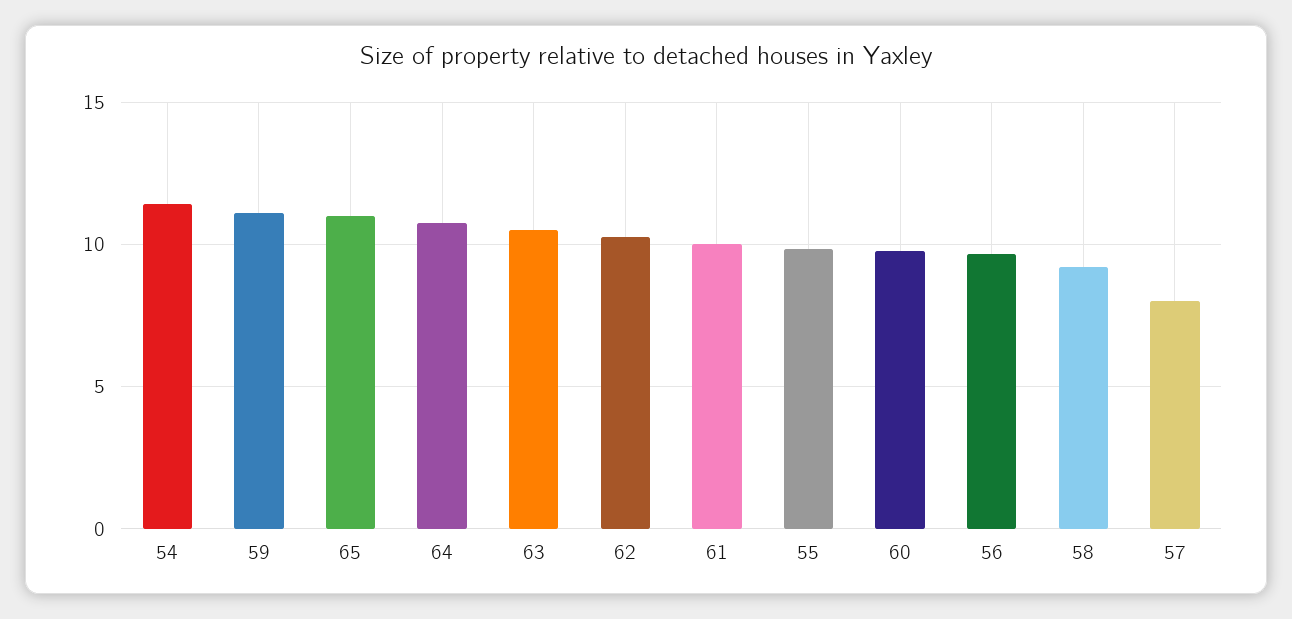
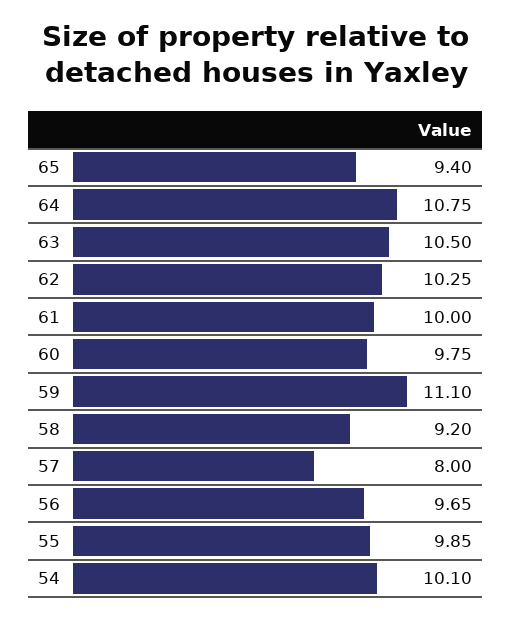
  {
-   "54": 11.5,
+   "54": 10.1,
    "59": 11.1,
-   "65": 11,
+   "65": 9.4,
    "64": 10.75,
    "63": 10.5,
    "62": 10.25,
    "61": 10,
    "55": 9.85,
    "60": 9.75,
    "56": 9.65,
    "58": 9.2,
    "57": 8
  }

